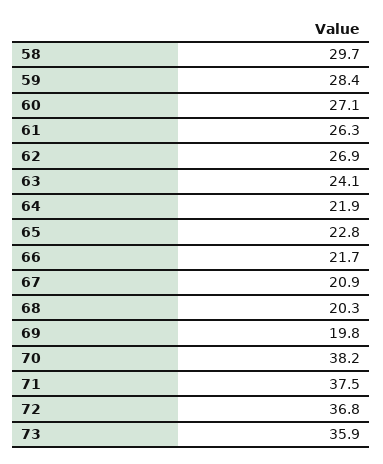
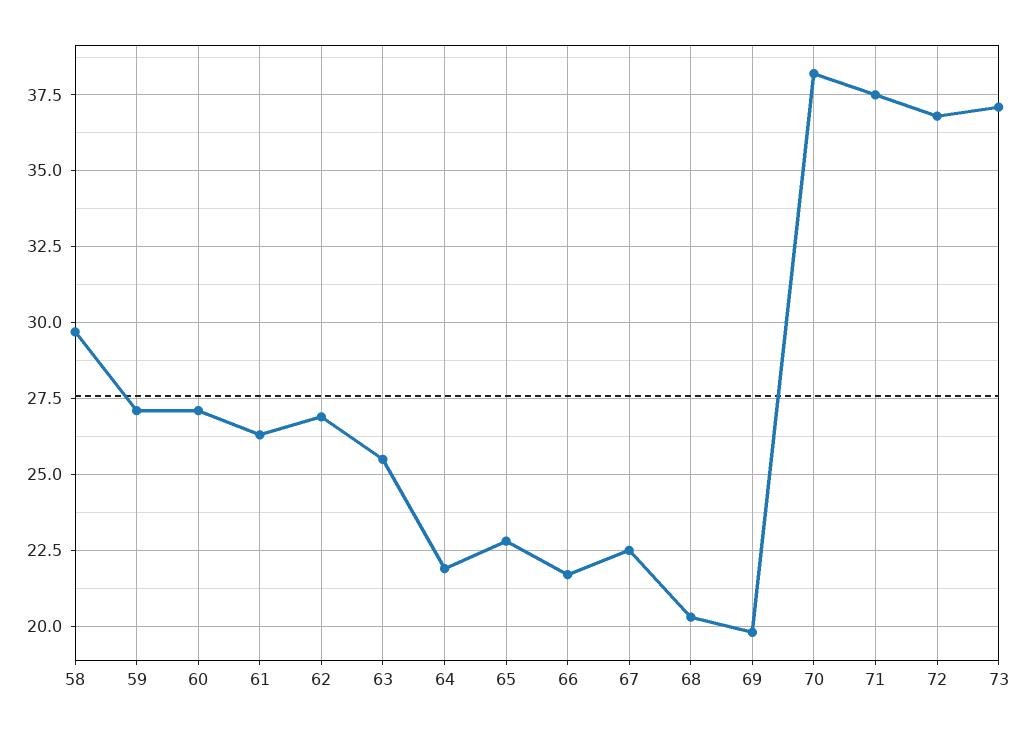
  {
    "58": 29.7,
-   "59": 28.4,
+   "59": 27,
    "60": 27.1,
    "61": 26.3,
    "62": 26.9,
-   "63": 24.1,
+   "63": 25.5,
    "64": 21.9,
    "65": 22.8,
    "66": 21.7,
-   "67": 20.9,
+   "67": 22.5,
    "68": 20.3,
    "69": 19.8,
    "70": 38.2,
    "71": 37.5,
    "72": 36.8,
-   "73": 35.9
+   "73": 37
  }

